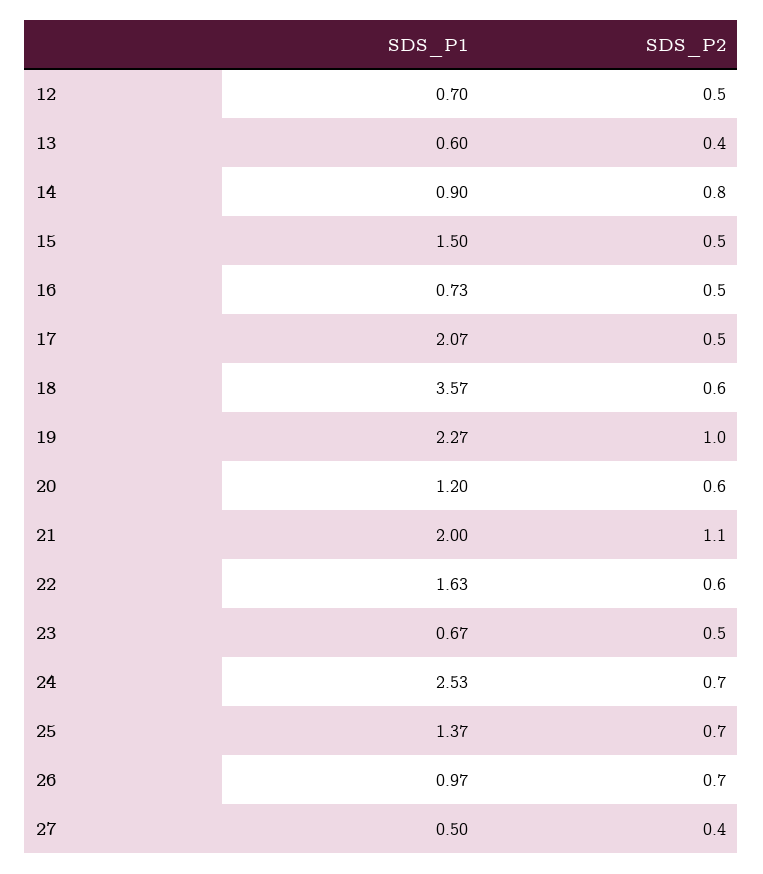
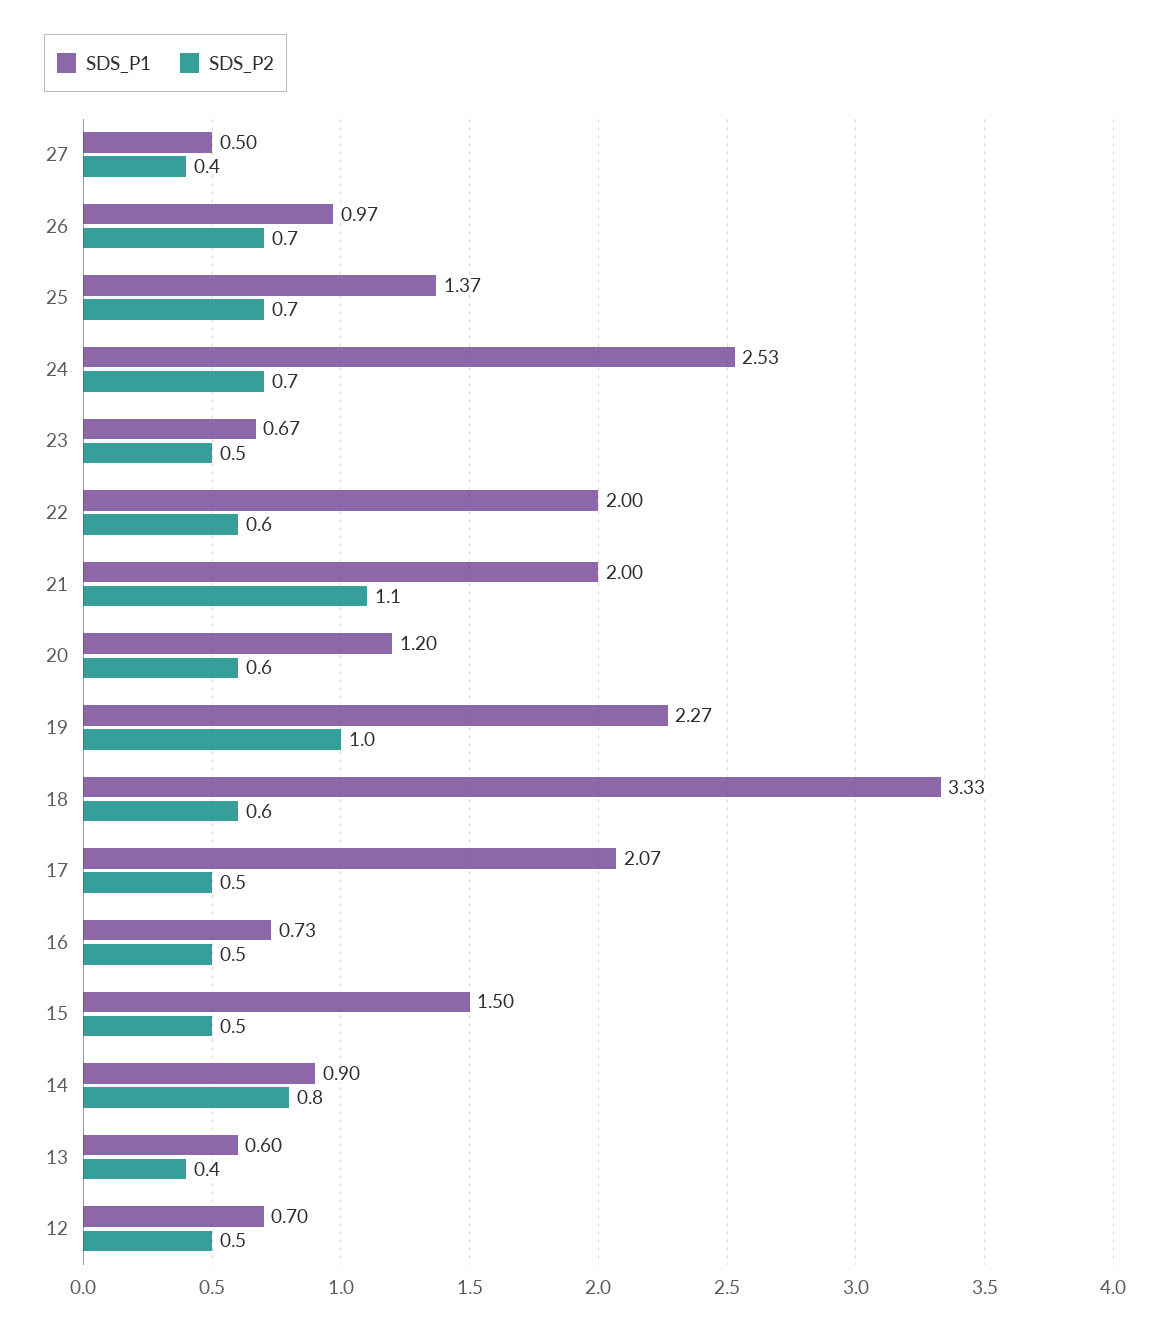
  {
    "SDS_P1": {
      "12": 0.7,
      "13": 0.6,
      "14": 0.9,
      "15": 1.5,
      "16": 0.73,
      "17": 2.07,
-     "18": 3.57,
+     "18": 3.33,
      "19": 2.27,
      "20": 1.2,
      "21": 2,
-     "22": 1.63,
+     "22": 2,
      "23": 0.67,
      "24": 2.53,
      "25": 1.37,
      "26": 0.97,
      "27": 0.5
    },
    "SDS_P2": {
      "12": 0.5,
      "13": 0.4,
      "14": 0.8,
      "15": 0.5,
      "16": 0.5,
      "17": 0.5,
      "18": 0.6,
      "19": 1,
      "20": 0.6,
      "21": 1.1,
      "22": 0.6,
      "23": 0.5,
      "24": 0.7,
      "25": 0.7,
      "26": 0.7,
      "27": 0.4
    }
  }

